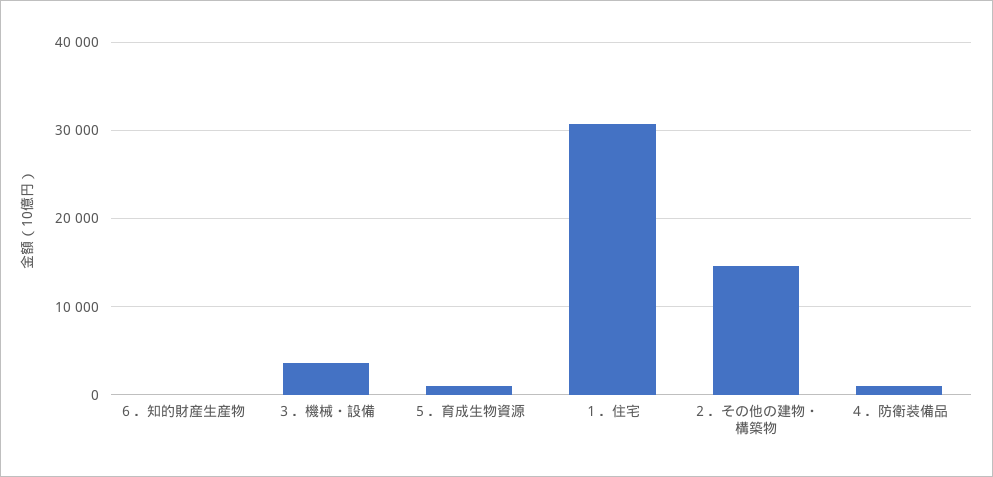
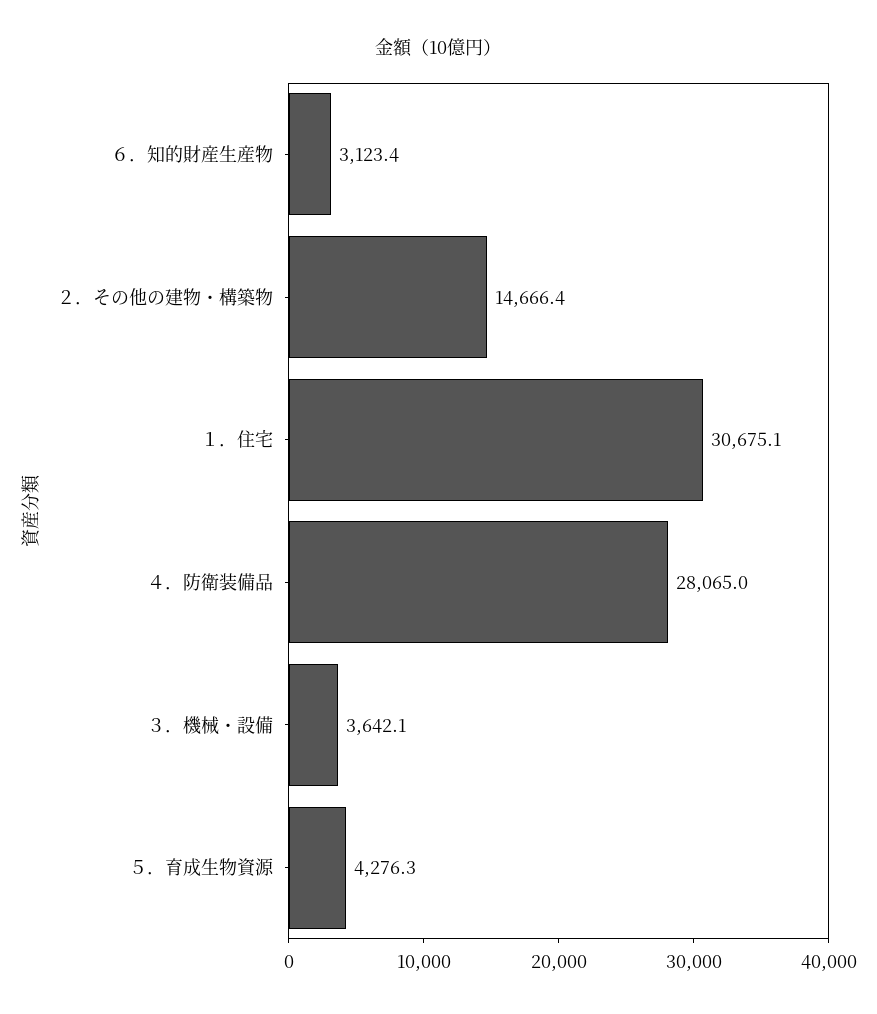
  {
-   "６．知的財産生産物": 0,
+   "６．知的財産生産物": 3123.4,
    "３．機械・設備": 3642.1,
-   "５．育成生物資源": 1000,
+   "５．育成生物資源": 4276.3,
    "１．住宅": 30675.1,
    "２．その他の建物・構築物": 14666.4,
-   "４．防衛装備品": 1000
+   "４．防衛装備品": 28065
  }

